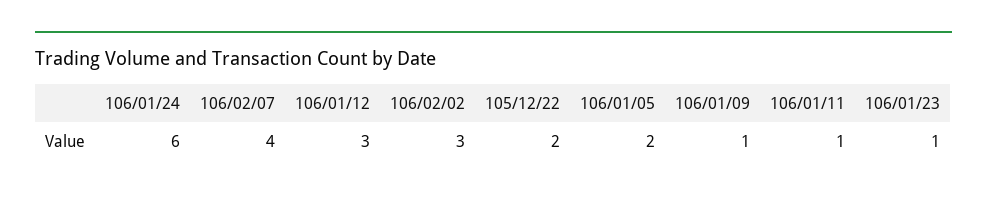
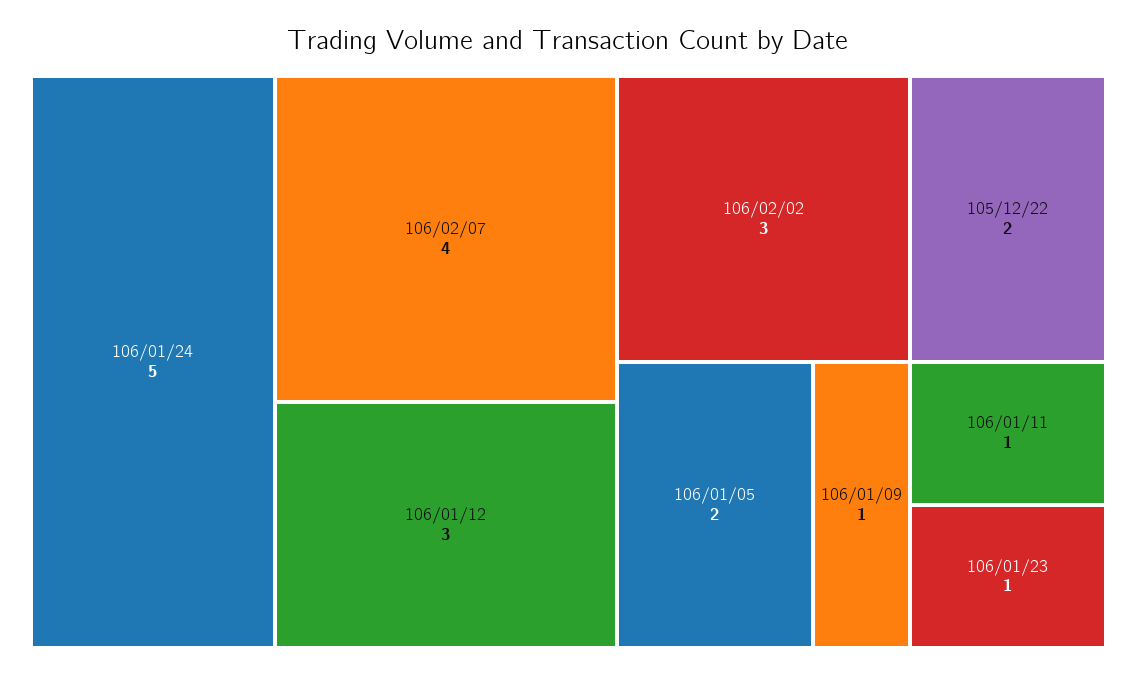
  {
-   "106/01/24": 6,
+   "106/01/24": 5,
    "106/02/07": 4,
    "106/01/12": 3,
    "106/02/02": 3,
    "105/12/22": 2,
    "106/01/05": 2,
    "106/01/09": 1,
    "106/01/11": 1,
    "106/01/23": 1
  }

